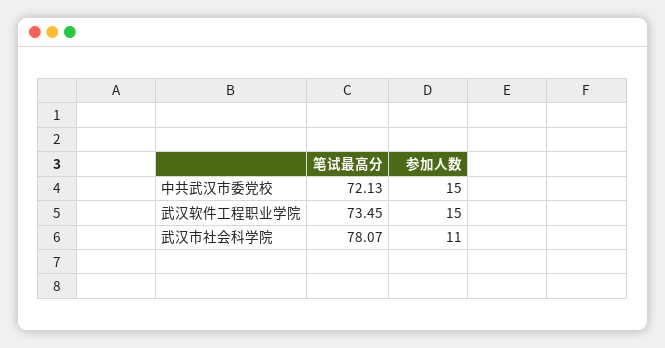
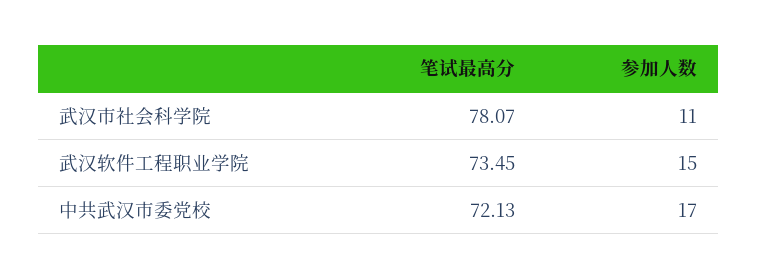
  {
    "笔试最高分": {
      "中共武汉市委党校": 72.13,
      "武汉软件工程职业学院": 73.45,
      "武汉市社会科学院": 78.07
    },
    "参加人数": {
-     "中共武汉市委党校": 15,
+     "中共武汉市委党校": 17,
      "武汉软件工程职业学院": 15,
      "武汉市社会科学院": 11
    }
  }

